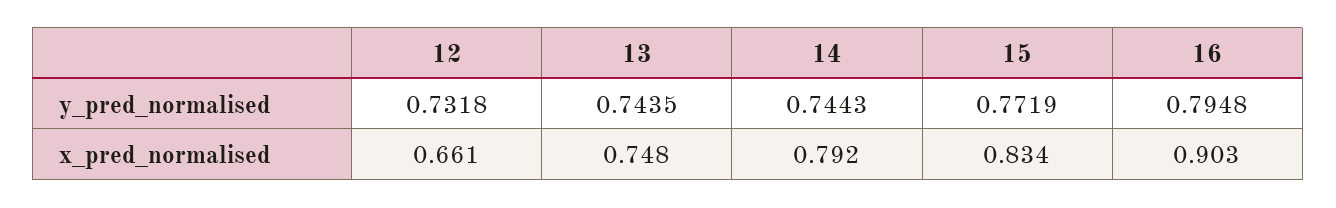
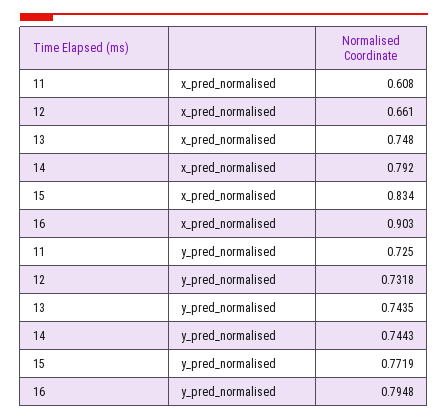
  {
    "12": {
      "y_pred_normalised": 0.7318,
      "x_pred_normalised": 0.661
    },
    "13": {
      "y_pred_normalised": 0.7435,
      "x_pred_normalised": 0.748
    },
    "14": {
      "y_pred_normalised": 0.7443,
      "x_pred_normalised": 0.792
    },
    "15": {
      "y_pred_normalised": 0.7719,
      "x_pred_normalised": 0.834
    },
    "16": {
      "y_pred_normalised": 0.7948,
      "x_pred_normalised": 0.903
-   }
+   },
+   "11": {
+     "x_pred_normalised": 0.608,
+     "y_pred_normalised": 0.725
+   }
  }

